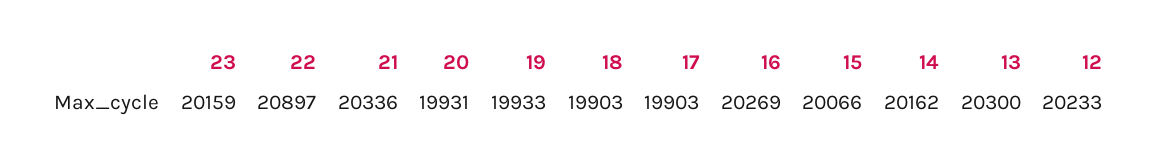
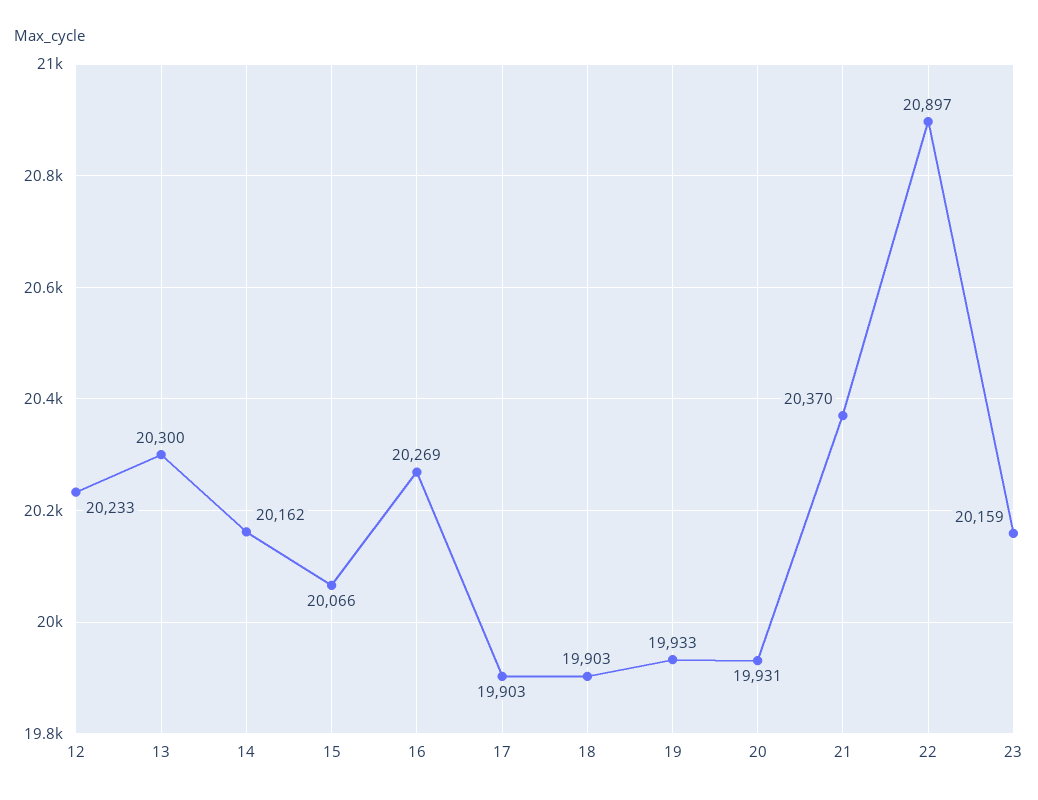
  {
    "23": 20159,
    "22": 20897,
-   "21": 20336,
+   "21": 20370,
    "20": 19931,
    "19": 19933,
    "18": 19903,
    "17": 19903,
    "16": 20269,
    "15": 20066,
    "14": 20162,
    "13": 20300,
    "12": 20233
  }

